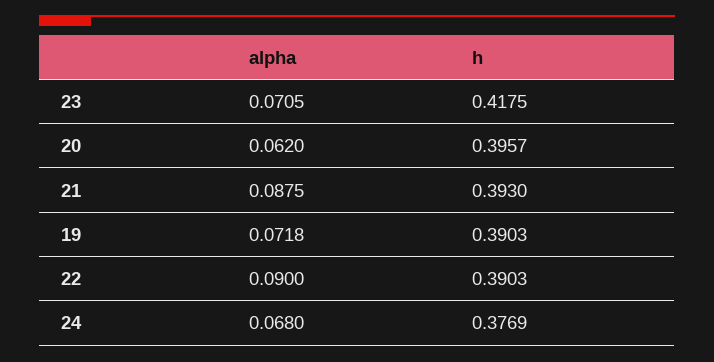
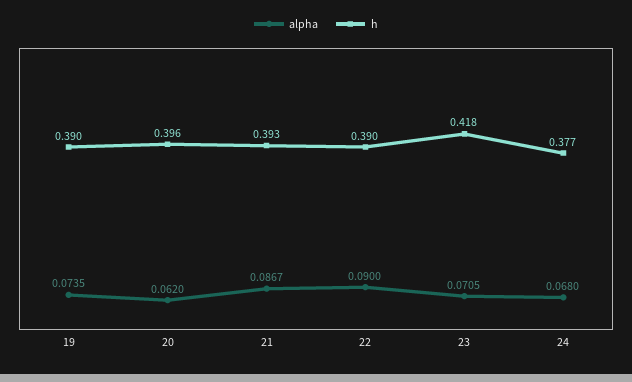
  {
    "alpha": {
      "23": 0.0705,
      "20": 0.062,
-     "21": 0.0875,
+     "21": 0.0867,
-     "19": 0.0718,
+     "19": 0.0735,
      "22": 0.09,
      "24": 0.068
    },
    "h": {
      "23": 0.4175,
      "20": 0.3957,
      "21": 0.393,
      "19": 0.3903,
      "22": 0.3903,
      "24": 0.3769
    }
  }

